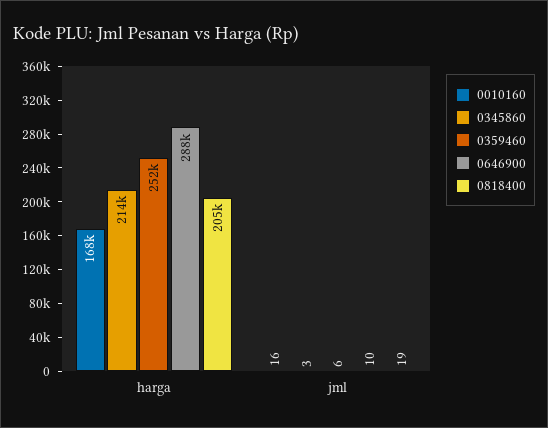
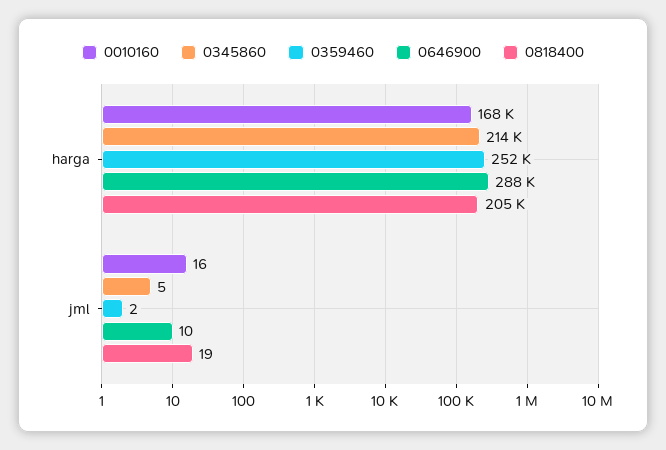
  {
    "0010160": {
      "harga": 168000,
      "jml": 16
    },
    "0345860": {
      "harga": 214000,
-     "jml": 3
+     "jml": 5
    },
    "0359460": {
      "harga": 252000,
-     "jml": 6
+     "jml": 2
    },
    "0646900": {
      "harga": 288000,
      "jml": 10
    },
    "0818400": {
      "harga": 205000,
      "jml": 19
    }
  }

